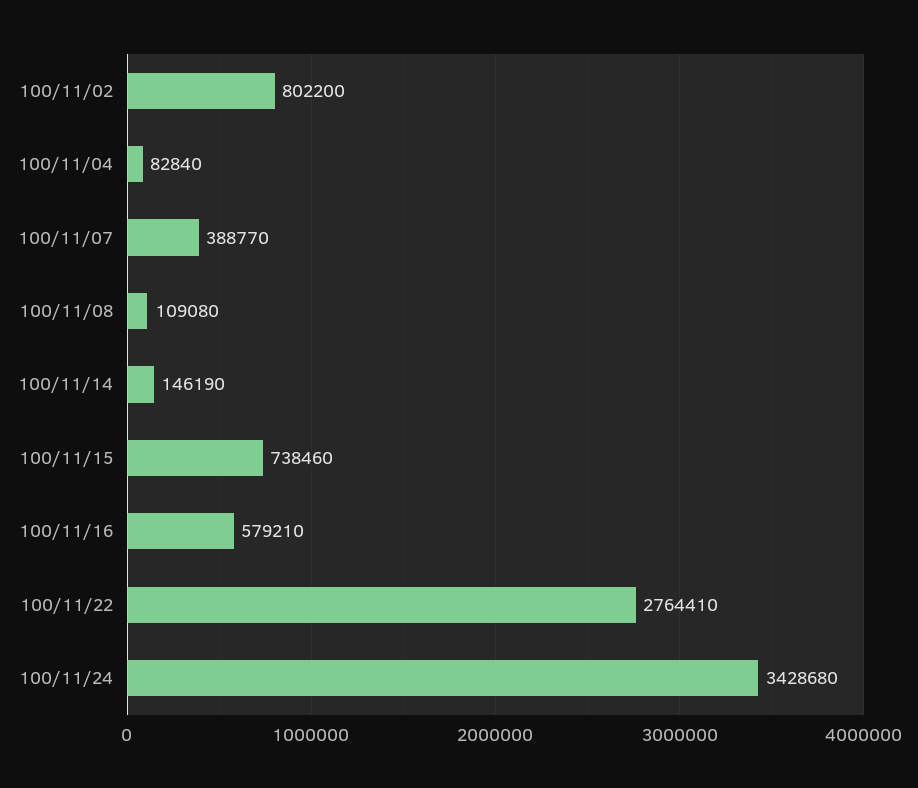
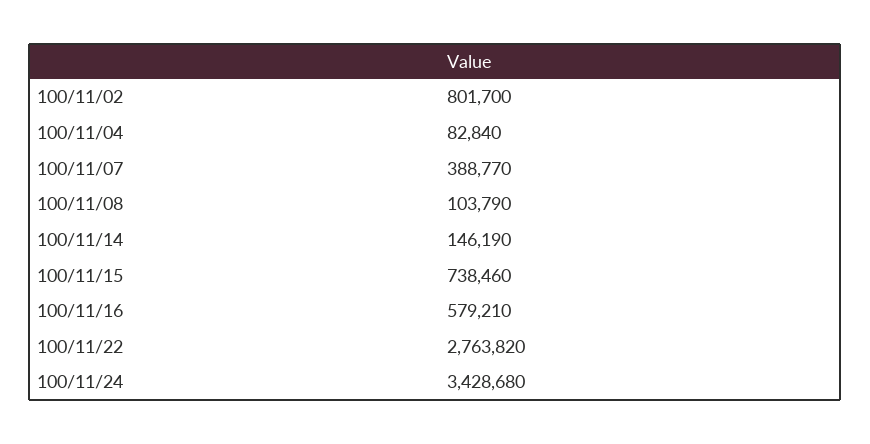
  {
-   "100/11/02": 802200,
+   "100/11/02": 801700,
    "100/11/04": 82840,
    "100/11/07": 388770,
-   "100/11/08": 109080,
+   "100/11/08": 103790,
    "100/11/14": 146190,
    "100/11/15": 738460,
    "100/11/16": 579210,
-   "100/11/22": 2764410,
+   "100/11/22": 2763820,
    "100/11/24": 3428680
  }

